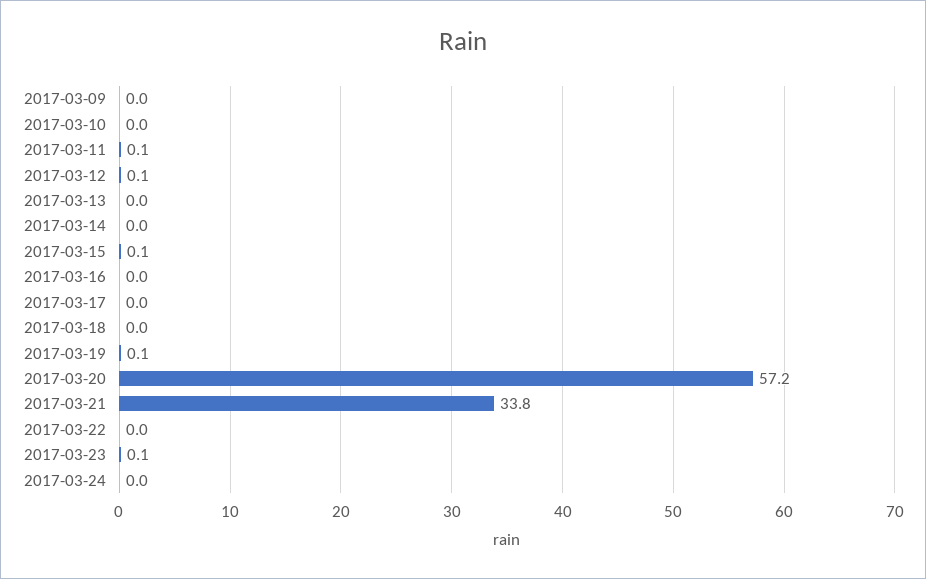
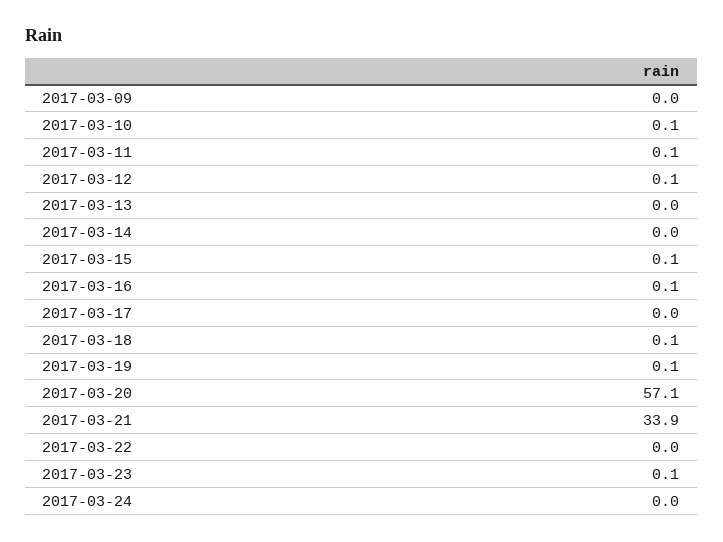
  {
    "2017-03-09": 0,
-   "2017-03-10": 0,
+   "2017-03-10": 0.1,
    "2017-03-11": 0.1,
    "2017-03-12": 0.1,
    "2017-03-13": 0,
    "2017-03-14": 0,
    "2017-03-15": 0.1,
-   "2017-03-16": 0,
+   "2017-03-16": 0.1,
    "2017-03-17": 0,
-   "2017-03-18": 0,
+   "2017-03-18": 0.1,
    "2017-03-19": 0.1,
-   "2017-03-20": 57.2,
+   "2017-03-20": 57.1,
-   "2017-03-21": 33.8,
+   "2017-03-21": 33.9,
    "2017-03-22": 0,
    "2017-03-23": 0.1,
    "2017-03-24": 0
  }

